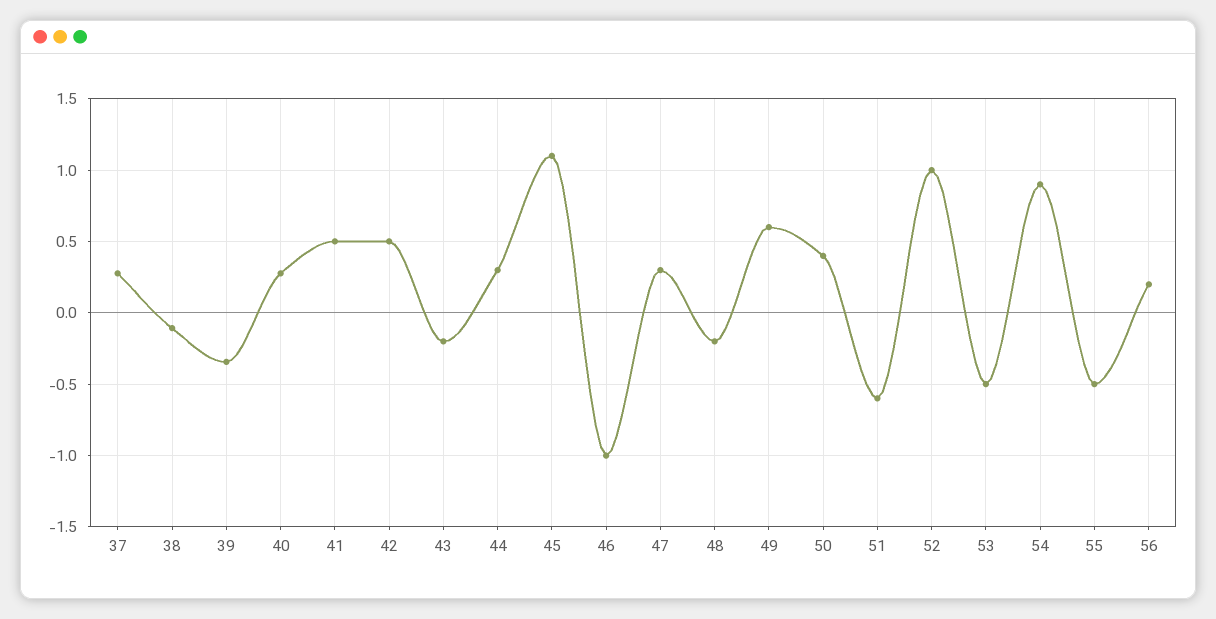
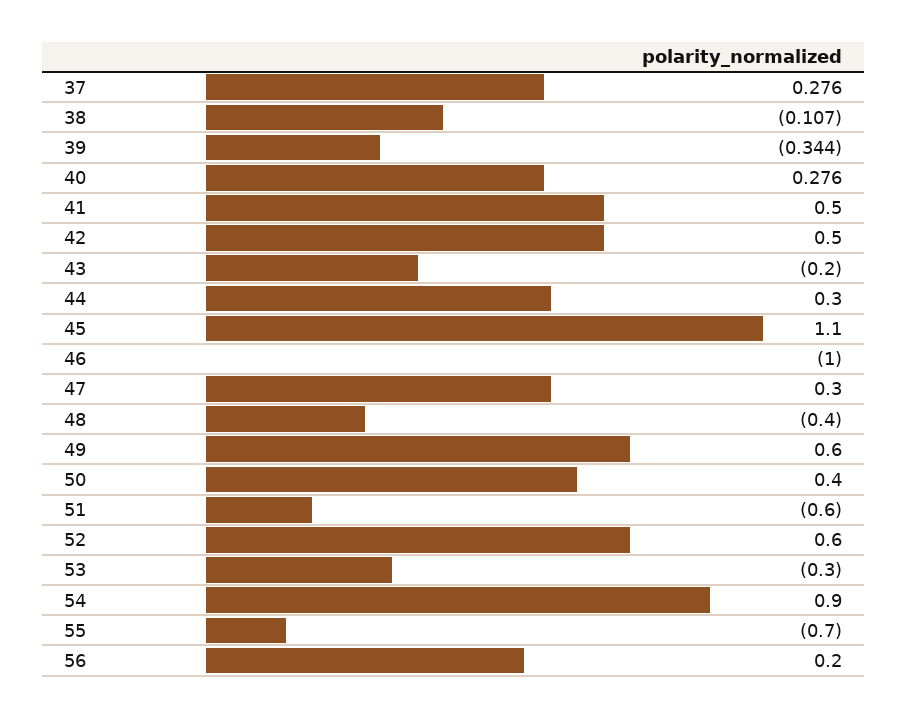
  {
    "37": 0.276,
    "38": -0.107,
    "39": -0.344,
    "40": 0.276,
    "41": 0.5,
    "42": 0.5,
    "43": -0.2,
    "44": 0.3,
    "45": 1.1,
    "46": -1,
    "47": 0.3,
-   "48": -0.2,
+   "48": -0.4,
    "49": 0.6,
    "50": 0.4,
    "51": -0.6,
-   "52": 1,
+   "52": 0.6,
-   "53": -0.5,
+   "53": -0.3,
    "54": 0.9,
-   "55": -0.5,
+   "55": -0.7,
    "56": 0.2
  }

